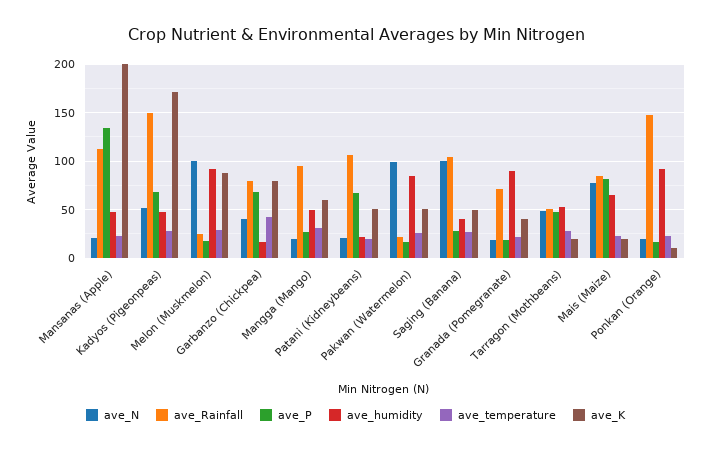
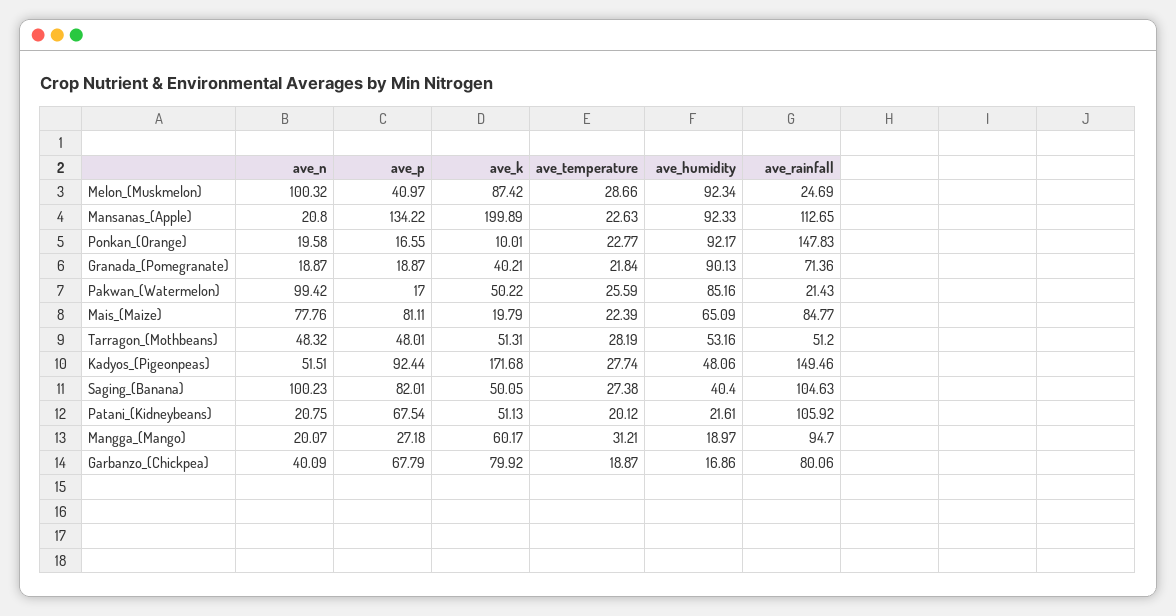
  {
    "ave_N": {
      "Mansanas (Apple)": 20.8,
      "Kadyos (Pigeonpeas)": 51.51,
      "Melon (Muskmelon)": 100.32,
      "Garbanzo (Chickpea)": 40.09,
      "Mangga (Mango)": 20.07,
      "Patani (Kidneybeans)": 20.75,
      "Pakwan (Watermelon)": 99.42,
      "Saging (Banana)": 100.23,
      "Granada (Pomegranate)": 18.87,
      "Tarragon (Mothbeans)": 48.32,
      "Mais (Maize)": 77.76,
      "Ponkan (Orange)": 19.58
    },
    "ave_Rainfall": {
      "Mansanas (Apple)": 112.65,
      "Kadyos (Pigeonpeas)": 149.46,
      "Melon (Muskmelon)": 24.69,
      "Garbanzo (Chickpea)": 80.06,
      "Mangga (Mango)": 94.7,
      "Patani (Kidneybeans)": 105.92,
      "Pakwan (Watermelon)": 21.43,
      "Saging (Banana)": 104.63,
      "Granada (Pomegranate)": 71.36,
      "Tarragon (Mothbeans)": 51.2,
      "Mais (Maize)": 84.77,
      "Ponkan (Orange)": 147.83
    },
    "ave_P": {
      "Mansanas (Apple)": 134.22,
-     "Kadyos (Pigeonpeas)": 70,
+     "Kadyos (Pigeonpeas)": 92.44,
-     "Melon (Muskmelon)": 20,
+     "Melon (Muskmelon)": 40.97,
      "Garbanzo (Chickpea)": 67.79,
      "Mangga (Mango)": 27.18,
      "Patani (Kidneybeans)": 67.54,
      "Pakwan (Watermelon)": 17,
-     "Saging (Banana)": 30,
+     "Saging (Banana)": 82.01,
      "Granada (Pomegranate)": 18.87,
      "Tarragon (Mothbeans)": 48.01,
      "Mais (Maize)": 81.11,
      "Ponkan (Orange)": 16.55
    },
    "ave_humidity": {
-     "Mansanas (Apple)": 50,
+     "Mansanas (Apple)": 92.33,
      "Kadyos (Pigeonpeas)": 48.06,
      "Melon (Muskmelon)": 92.34,
      "Garbanzo (Chickpea)": 16.86,
-     "Mangga (Mango)": 50,
+     "Mangga (Mango)": 18.97,
      "Patani (Kidneybeans)": 21.61,
      "Pakwan (Watermelon)": 85.16,
      "Saging (Banana)": 40.4,
      "Granada (Pomegranate)": 90.13,
      "Tarragon (Mothbeans)": 53.16,
      "Mais (Maize)": 65.09,
      "Ponkan (Orange)": 92.17
    },
    "ave_temperature": {
      "Mansanas (Apple)": 22.63,
      "Kadyos (Pigeonpeas)": 27.74,
      "Melon (Muskmelon)": 28.66,
-     "Garbanzo (Chickpea)": 40,
+     "Garbanzo (Chickpea)": 18.87,
      "Mangga (Mango)": 31.21,
      "Patani (Kidneybeans)": 20.12,
      "Pakwan (Watermelon)": 25.59,
      "Saging (Banana)": 27.38,
      "Granada (Pomegranate)": 21.84,
      "Tarragon (Mothbeans)": 28.19,
      "Mais (Maize)": 22.39,
      "Ponkan (Orange)": 22.77
    },
    "ave_K": {
      "Mansanas (Apple)": 199.89,
      "Kadyos (Pigeonpeas)": 171.68,
      "Melon (Muskmelon)": 87.42,
      "Garbanzo (Chickpea)": 79.92,
      "Mangga (Mango)": 60.17,
      "Patani (Kidneybeans)": 51.13,
      "Pakwan (Watermelon)": 50.22,
      "Saging (Banana)": 50.05,
      "Granada (Pomegranate)": 40.21,
-     "Tarragon (Mothbeans)": 20,
+     "Tarragon (Mothbeans)": 51.31,
      "Mais (Maize)": 19.79,
      "Ponkan (Orange)": 10.01
    }
  }

